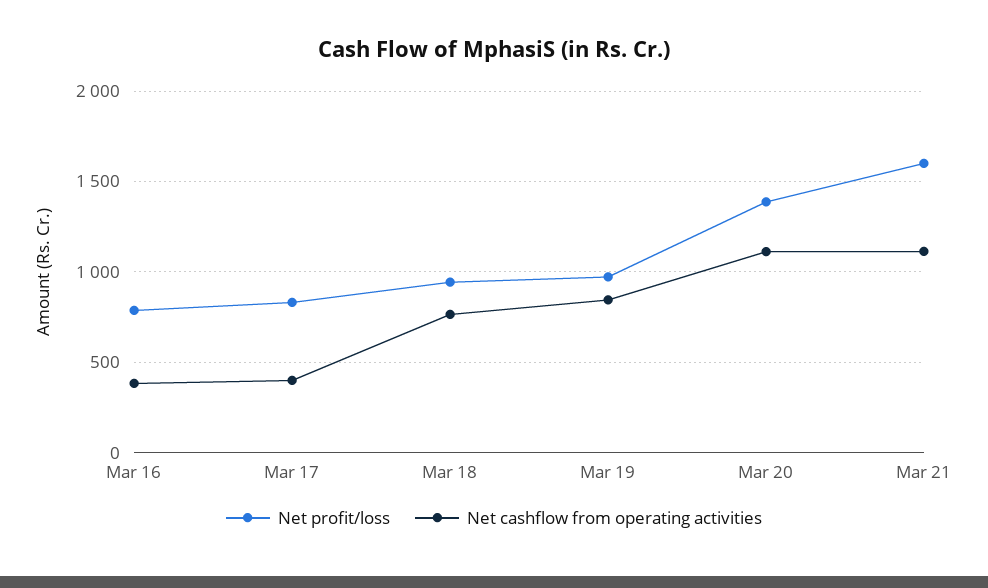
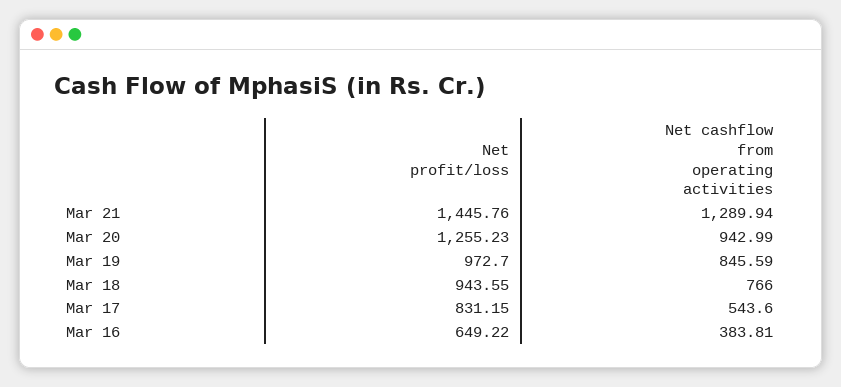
  {
    "Net profit/loss": {
-     "Mar 16": 800,
+     "Mar 16": 649.22,
      "Mar 17": 831.15,
      "Mar 18": 943.55,
      "Mar 19": 972.7,
-     "Mar 20": 1400,
+     "Mar 20": 1255.23,
-     "Mar 21": 1600
+     "Mar 21": 1445.76
    },
    "Net cashflow from operating activities": {
      "Mar 16": 383.81,
-     "Mar 17": 400,
+     "Mar 17": 543.6,
      "Mar 18": 766,
      "Mar 19": 845.59,
-     "Mar 20": 1100,
+     "Mar 20": 942.99,
-     "Mar 21": 1100
+     "Mar 21": 1289.94
    }
  }

